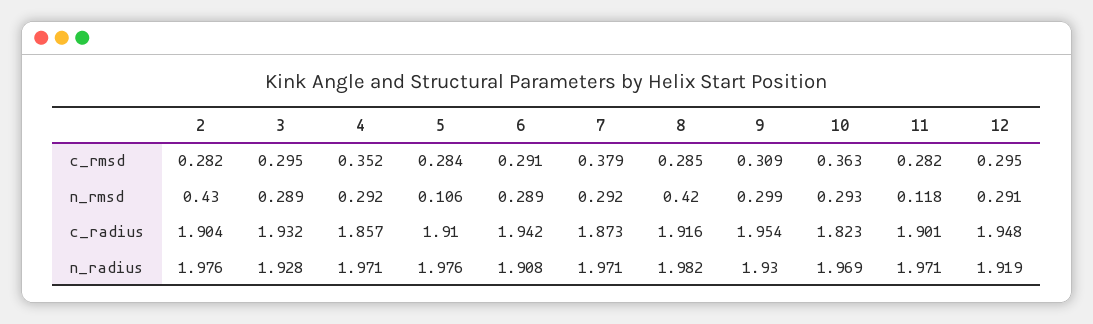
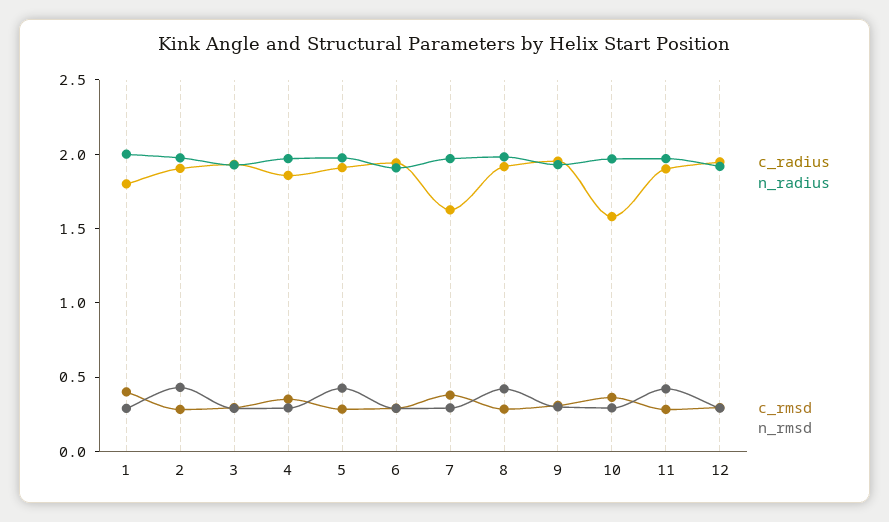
  {
    "c_rmsd": {
      "2": 0.282,
      "3": 0.295,
      "4": 0.352,
      "5": 0.284,
      "6": 0.291,
      "7": 0.379,
      "8": 0.285,
      "9": 0.309,
      "10": 0.363,
      "11": 0.282,
-     "12": 0.295
+     "12": 0.295,
+     "1": 0.4
    },
    "n_rmsd": {
      "2": 0.43,
      "3": 0.289,
      "4": 0.292,
-     "5": 0.106,
+     "5": 0.4,
      "6": 0.289,
      "7": 0.292,
      "8": 0.42,
      "9": 0.299,
      "10": 0.293,
-     "11": 0.118,
+     "11": 0.4,
-     "12": 0.291
+     "12": 0.291,
+     "1": 0.3
    },
    "c_radius": {
      "2": 1.904,
      "3": 1.932,
      "4": 1.857,
      "5": 1.91,
      "6": 1.942,
-     "7": 1.873,
+     "7": 1.6,
      "8": 1.916,
      "9": 1.954,
-     "10": 1.823,
+     "10": 1.6,
      "11": 1.901,
-     "12": 1.948
+     "12": 1.948,
+     "1": 1.8
    },
    "n_radius": {
      "2": 1.976,
      "3": 1.928,
      "4": 1.971,
      "5": 1.976,
      "6": 1.908,
      "7": 1.971,
      "8": 1.982,
      "9": 1.93,
      "10": 1.969,
      "11": 1.971,
-     "12": 1.919
+     "12": 1.919,
+     "1": 2
    }
  }

